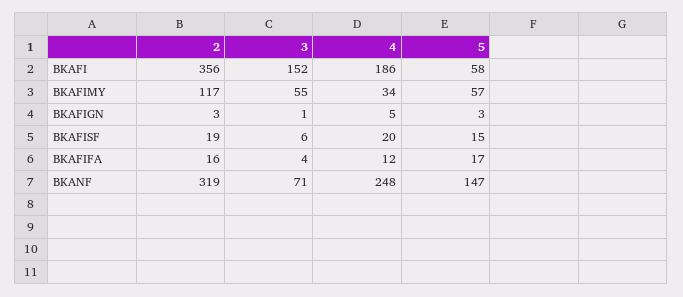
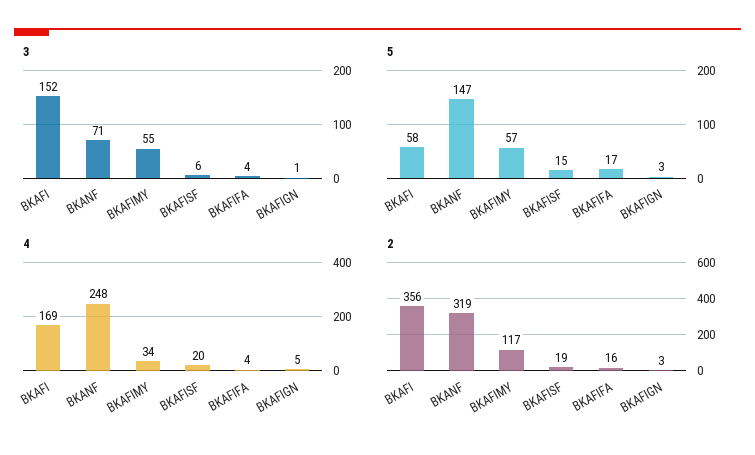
  {
    "2": {
      "BKAFI": 356,
      "BKAFIMY": 117,
      "BKAFIGN": 3,
      "BKAFISF": 19,
      "BKAFIFA": 16,
      "BKANF": 319
    },
    "3": {
      "BKAFI": 152,
      "BKAFIMY": 55,
      "BKAFIGN": 1,
      "BKAFISF": 6,
      "BKAFIFA": 4,
      "BKANF": 71
    },
    "4": {
-     "BKAFI": 186,
+     "BKAFI": 169,
      "BKAFIMY": 34,
      "BKAFIGN": 5,
      "BKAFISF": 20,
-     "BKAFIFA": 12,
+     "BKAFIFA": 4,
      "BKANF": 248
    },
    "5": {
      "BKAFI": 58,
      "BKAFIMY": 57,
      "BKAFIGN": 3,
      "BKAFISF": 15,
      "BKAFIFA": 17,
      "BKANF": 147
    }
  }

